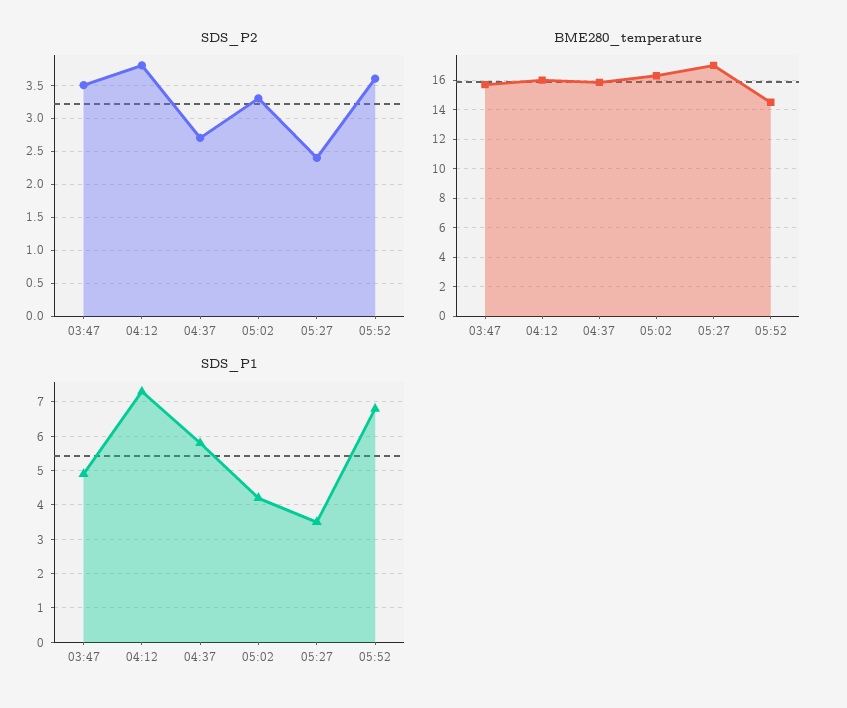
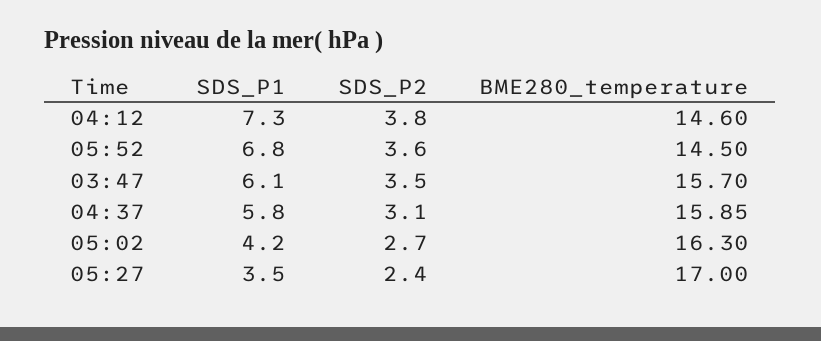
  {
    "SDS_P2": {
      "03:47": 3.5,
      "04:12": 3.8,
-     "04:37": 2.7,
+     "04:37": 3.1,
-     "05:02": 3.3,
+     "05:02": 2.7,
      "05:27": 2.4,
      "05:52": 3.6
    },
    "BME280_temperature": {
      "03:47": 15.7,
-     "04:12": 16,
+     "04:12": 14.6,
      "04:37": 15.85,
      "05:02": 16.3,
      "05:27": 17,
      "05:52": 14.5
    },
    "SDS_P1": {
-     "03:47": 5,
+     "03:47": 6.1,
      "04:12": 7.3,
      "04:37": 5.8,
      "05:02": 4.2,
      "05:27": 3.5,
      "05:52": 6.8
    }
  }

